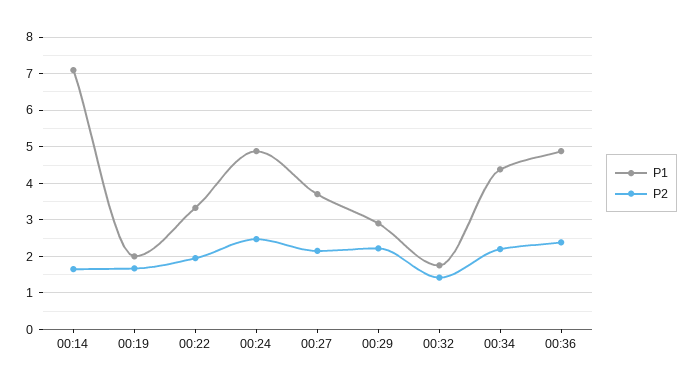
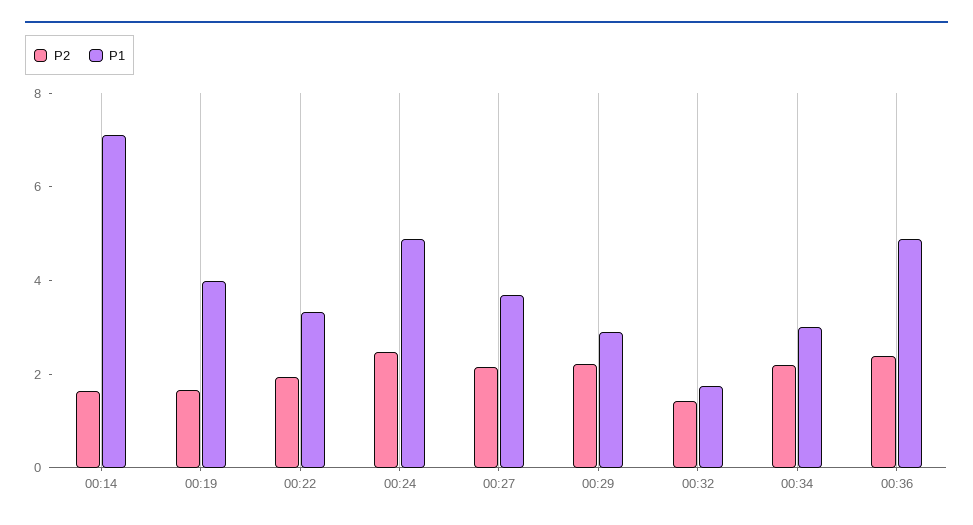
  {
    "P1": {
      "00:14": 7.2,
-     "00:19": 2,
+     "00:19": 4,
      "00:22": 3.4,
      "00:24": 4.8,
      "00:27": 3.8,
      "00:29": 3,
      "00:32": 1.8,
-     "00:34": 4.4,
+     "00:34": 3,
      "00:36": 4.8
    },
    "P2": {
      "00:14": 1.6,
      "00:19": 1.6,
      "00:22": 2,
      "00:24": 2.4,
      "00:27": 2.2,
      "00:29": 2.2,
      "00:32": 1.4,
      "00:34": 2.2,
      "00:36": 2.4
    }
  }

